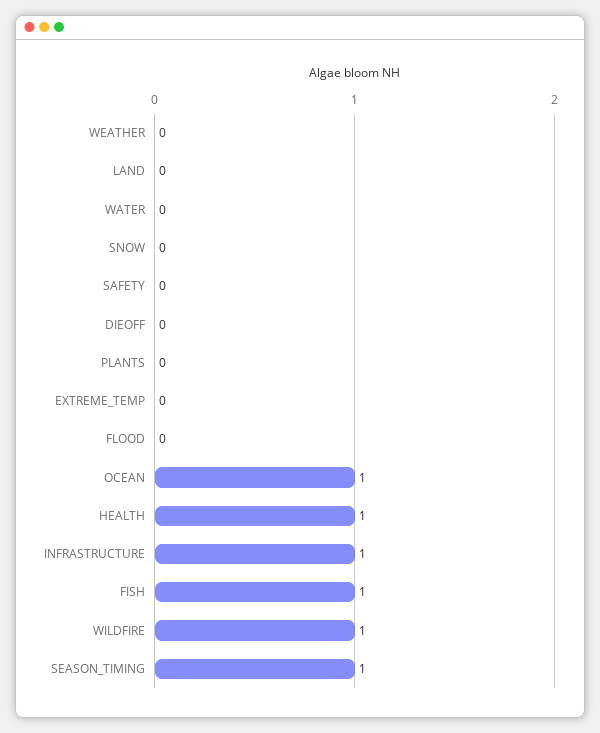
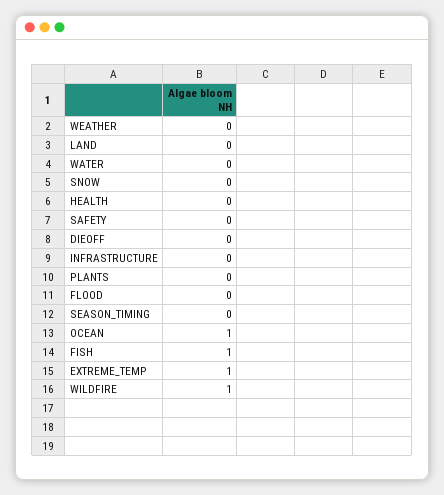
  {
    "WEATHER": 0,
    "LAND": 0,
    "WATER": 0,
    "SNOW": 0,
    "SAFETY": 0,
    "DIEOFF": 0,
    "PLANTS": 0,
-   "EXTREME_TEMP": 0,
+   "EXTREME_TEMP": 1,
    "FLOOD": 0,
    "OCEAN": 1,
-   "HEALTH": 1,
+   "HEALTH": 0,
-   "INFRASTRUCTURE": 1,
+   "INFRASTRUCTURE": 0,
    "FISH": 1,
    "WILDFIRE": 1,
-   "SEASON_TIMING": 1
+   "SEASON_TIMING": 0
  }

